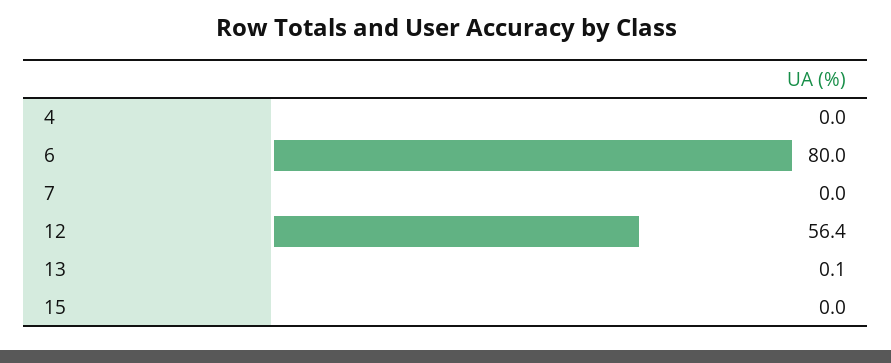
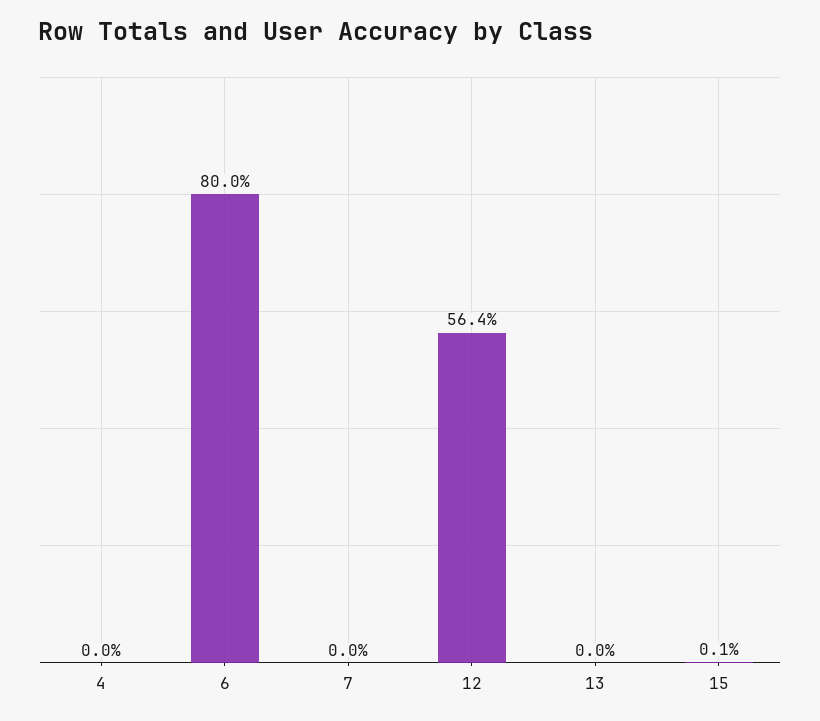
  {
    "4": 0,
    "6": 80,
    "7": 0,
    "12": 56.4,
-   "13": 0.1,
+   "13": 0,
-   "15": 0
+   "15": 0.1
  }

